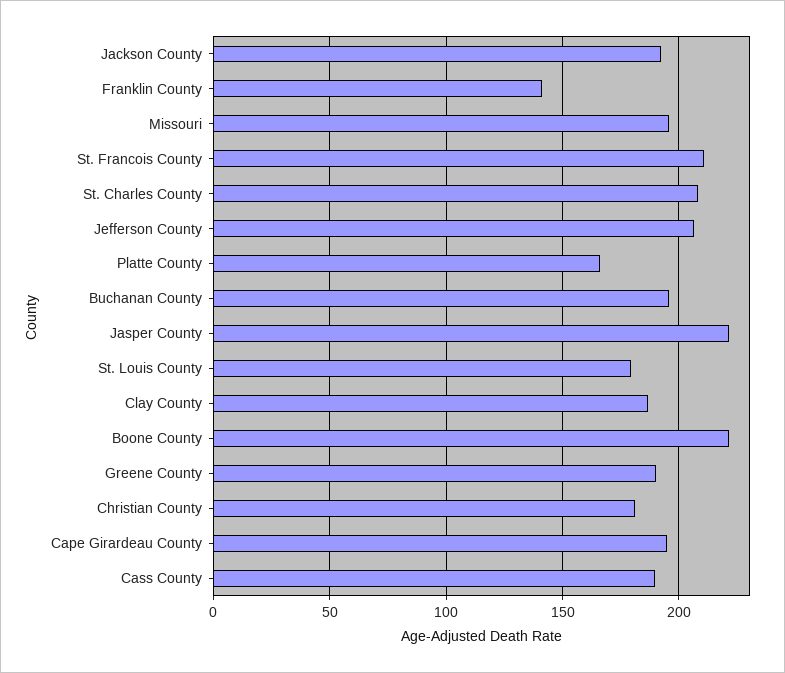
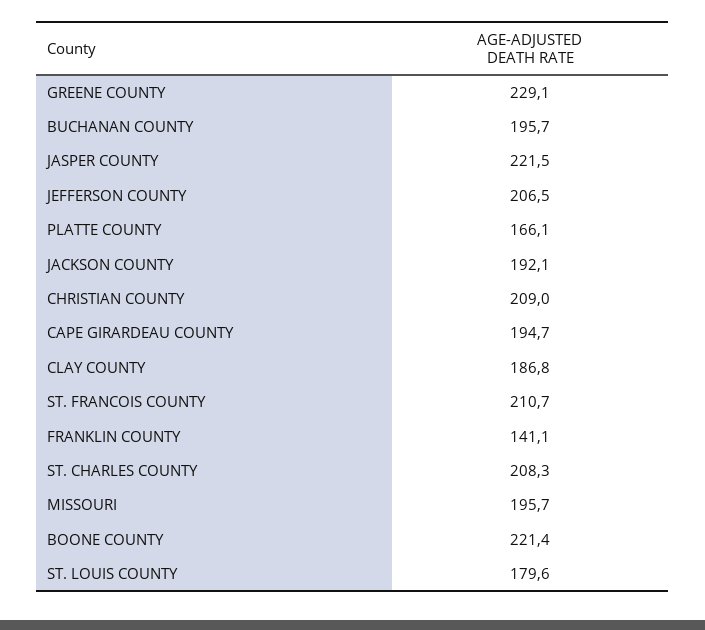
  {
    "Jackson County": 192.1,
    "Franklin County": 141.1,
    "Missouri": 195.7,
    "St. Francois County": 210.7,
    "St. Charles County": 208.3,
    "Jefferson County": 206.5,
    "Platte County": 166.1,
    "Buchanan County": 195.7,
    "Jasper County": 221.5,
    "St. Louis County": 179.6,
    "Clay County": 186.8,
    "Boone County": 221.4,
-   "Greene County": 190,
+   "Greene County": 229.1,
-   "Christian County": 180,
+   "Christian County": 209,
-   "Cape Girardeau County": 194.7,
+   "Cape Girardeau County": 194.7
-   "Cass County": 190
  }

